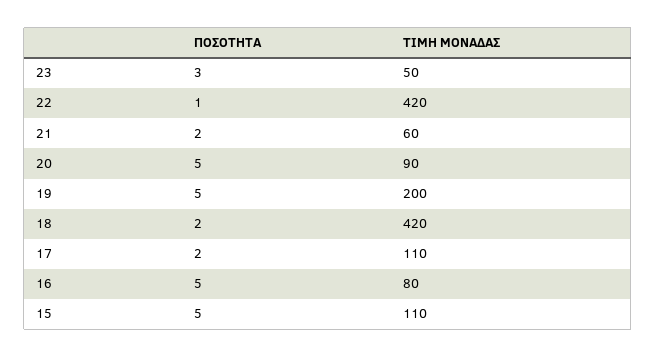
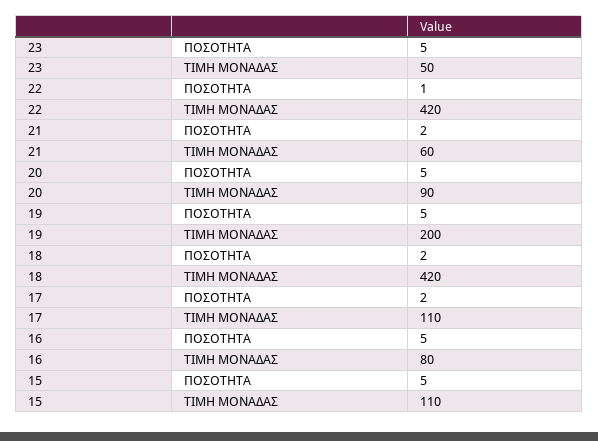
  {
    "ΠΟΣΟΤΗΤΑ": {
-     "23": 3,
+     "23": 5,
      "22": 1,
      "21": 2,
      "20": 5,
      "19": 5,
      "18": 2,
      "17": 2,
      "16": 5,
      "15": 5
    },
    "ΤΙΜΗ ΜΟΝΑΔΑΣ": {
      "23": 50,
      "22": 420,
      "21": 60,
      "20": 90,
      "19": 200,
      "18": 420,
      "17": 110,
      "16": 80,
      "15": 110
    }
  }

